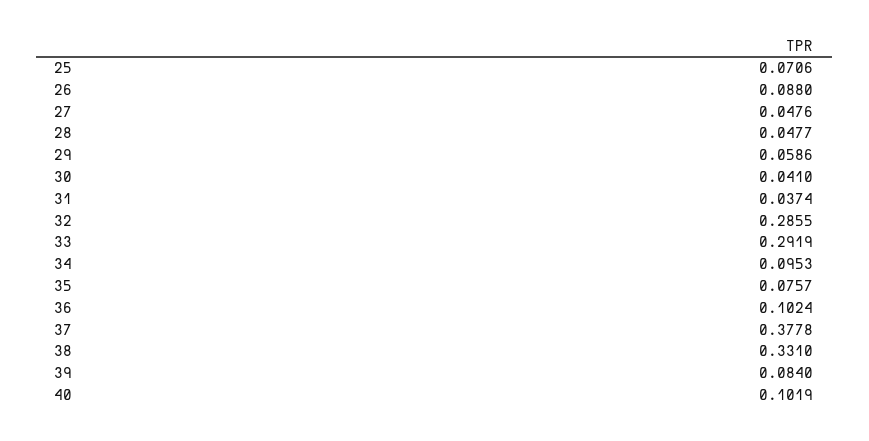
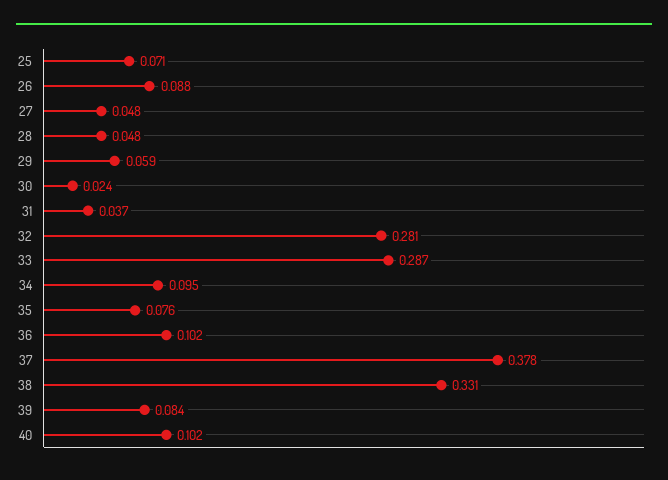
  {
    "25": 0.0706,
    "26": 0.088,
    "27": 0.0476,
    "28": 0.0477,
    "29": 0.0586,
-   "30": 0.041,
+   "30": 0.024,
    "31": 0.0374,
-   "32": 0.2855,
+   "32": 0.281,
-   "33": 0.2919,
+   "33": 0.287,
    "34": 0.0953,
    "35": 0.0757,
    "36": 0.1024,
    "37": 0.3778,
    "38": 0.331,
    "39": 0.084,
    "40": 0.1019
  }

